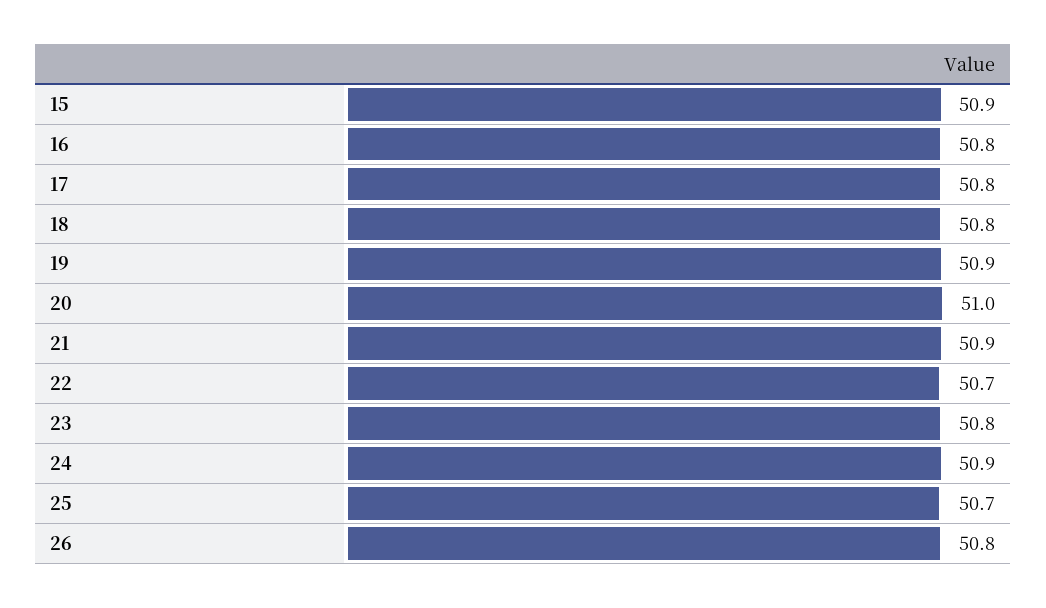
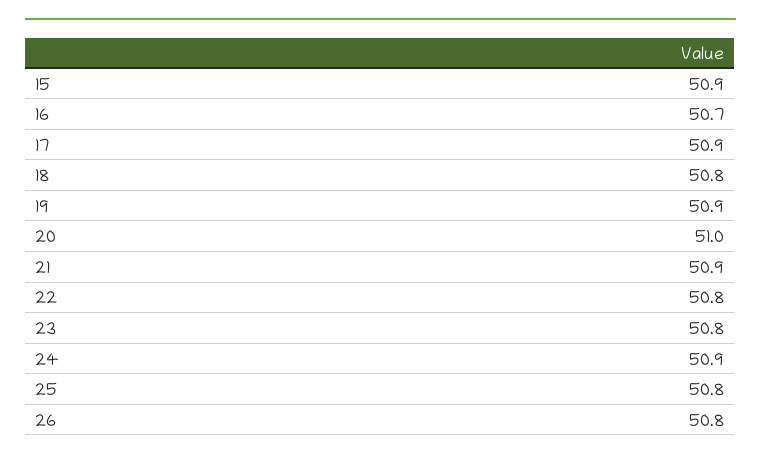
  {
    "15": 50.9,
-   "16": 50.8,
+   "16": 50.7,
-   "17": 50.8,
+   "17": 50.9,
    "18": 50.8,
    "19": 50.9,
    "20": 51,
    "21": 50.9,
-   "22": 50.7,
+   "22": 50.8,
    "23": 50.8,
    "24": 50.9,
-   "25": 50.7,
+   "25": 50.8,
    "26": 50.8
  }

